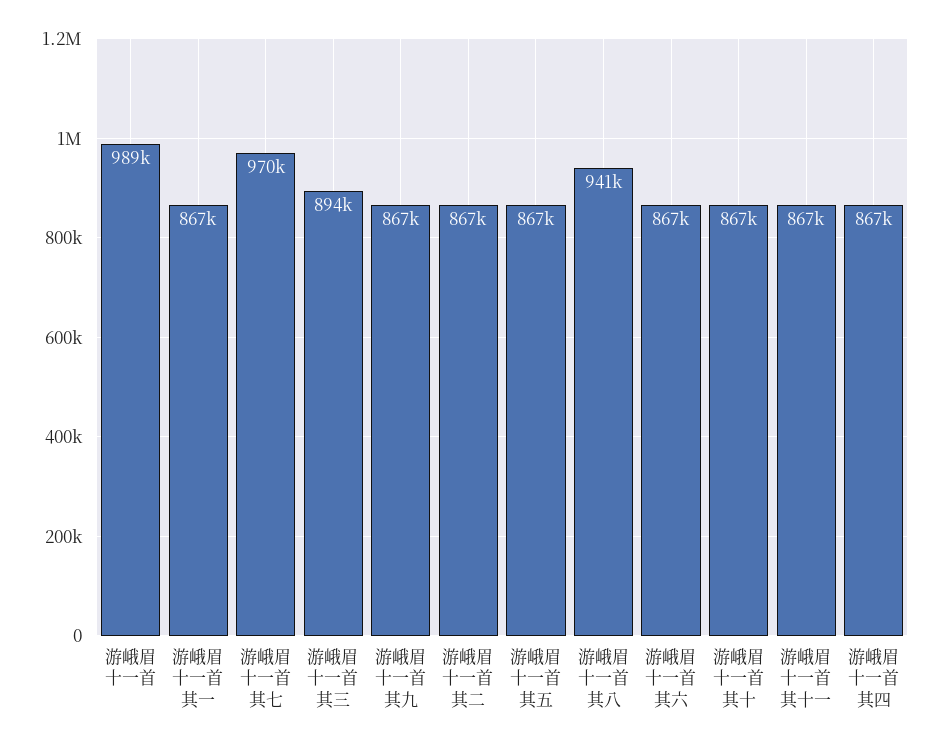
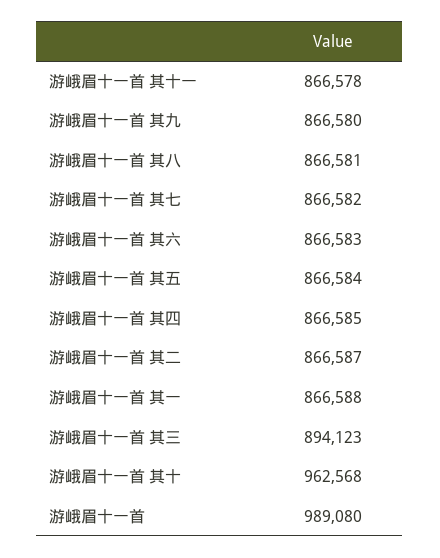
  {
    "游峨眉十一首": 989080,
    "游峨眉十一首 其一": 866588,
-   "游峨眉十一首 其七": 970000,
+   "游峨眉十一首 其七": 866582,
    "游峨眉十一首 其三": 894123,
    "游峨眉十一首 其九": 866580,
    "游峨眉十一首 其二": 866587,
    "游峨眉十一首 其五": 866584,
-   "游峨眉十一首 其八": 941000,
+   "游峨眉十一首 其八": 866581,
    "游峨眉十一首 其六": 866583,
-   "游峨眉十一首 其十": 867000,
+   "游峨眉十一首 其十": 962568,
    "游峨眉十一首 其十一": 866578,
    "游峨眉十一首 其四": 866585
  }

